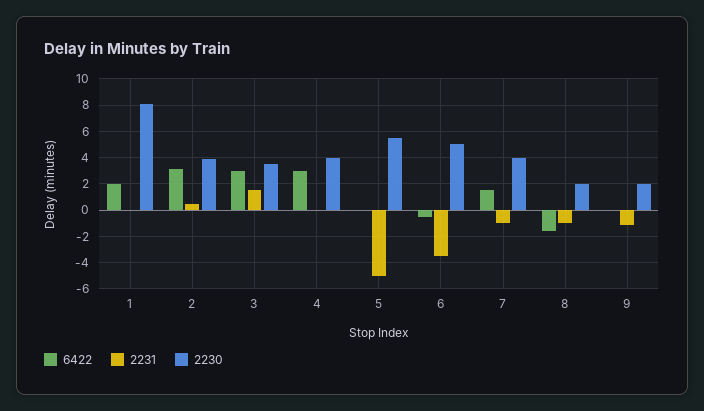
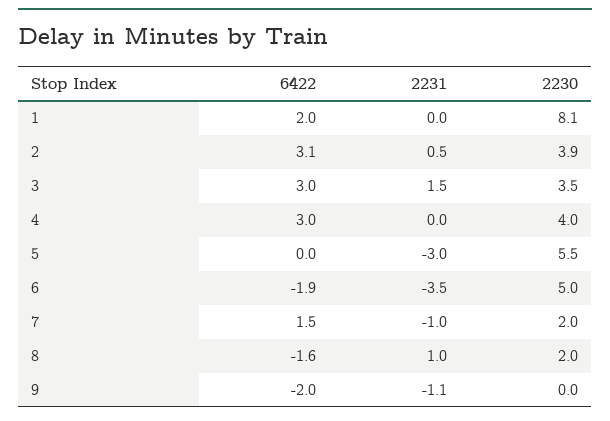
  {
    "6422": {
      "1": 2,
      "2": 3.1,
      "3": 3,
      "4": 3,
      "5": 0,
-     "6": -0.5,
+     "6": -1.9,
      "7": 1.5,
      "8": -1.6,
-     "9": 0
+     "9": -2
    },
    "2231": {
      "1": 0,
      "2": 0.5,
      "3": 1.5,
      "4": 0,
-     "5": -5,
+     "5": -3,
      "6": -3.5,
      "7": -1,
-     "8": -1,
+     "8": 1,
      "9": -1.1
    },
    "2230": {
      "1": 8.1,
      "2": 3.9,
      "3": 3.5,
      "4": 4,
      "5": 5.5,
      "6": 5,
-     "7": 4,
+     "7": 2,
      "8": 2,
-     "9": 2
+     "9": 0
    }
  }

